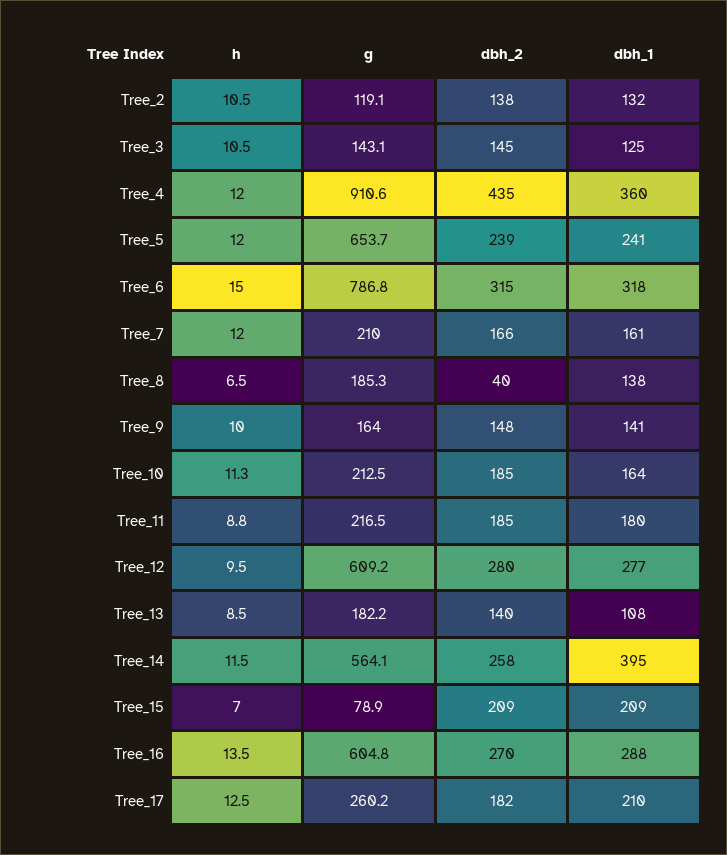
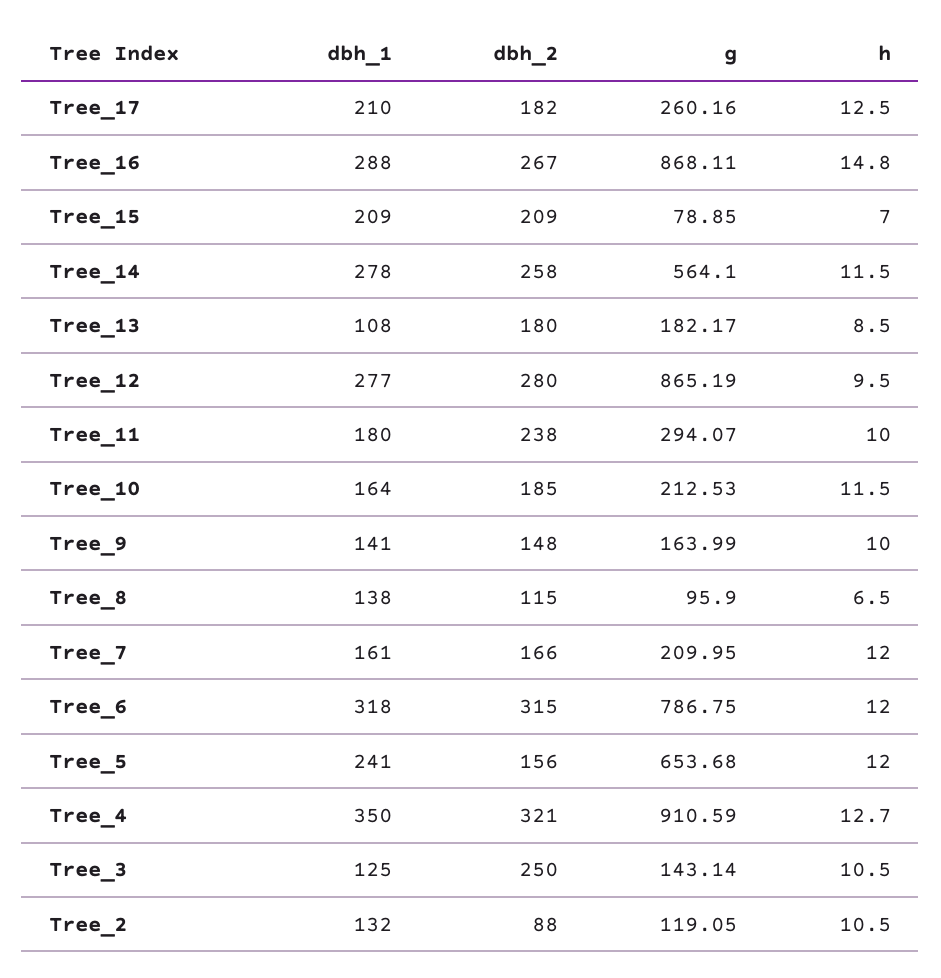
  {
    "h": {
      "Tree_2": 10.5,
      "Tree_3": 10.5,
-     "Tree_4": 12,
+     "Tree_4": 12.7,
      "Tree_5": 12,
-     "Tree_6": 15,
+     "Tree_6": 12,
      "Tree_7": 12,
      "Tree_8": 6.5,
      "Tree_9": 10,
-     "Tree_10": 11.3,
+     "Tree_10": 11.5,
-     "Tree_11": 8.8,
+     "Tree_11": 10,
      "Tree_12": 9.5,
      "Tree_13": 8.5,
      "Tree_14": 11.5,
      "Tree_15": 7,
-     "Tree_16": 13.5,
+     "Tree_16": 14.8,
      "Tree_17": 12.5
    },
    "g": {
      "Tree_2": 119.05,
      "Tree_3": 143.14,
      "Tree_4": 910.59,
      "Tree_5": 653.68,
      "Tree_6": 786.75,
      "Tree_7": 209.95,
-     "Tree_8": 185.3,
+     "Tree_8": 95.9,
      "Tree_9": 163.99,
      "Tree_10": 212.53,
-     "Tree_11": 216.5,
+     "Tree_11": 294.07,
-     "Tree_12": 609.2,
+     "Tree_12": 865.19,
      "Tree_13": 182.17,
      "Tree_14": 564.1,
      "Tree_15": 78.85,
-     "Tree_16": 604.8,
+     "Tree_16": 868.11,
      "Tree_17": 260.16
    },
    "dbh_2": {
-     "Tree_2": 138,
+     "Tree_2": 88,
-     "Tree_3": 145,
+     "Tree_3": 250,
-     "Tree_4": 435,
+     "Tree_4": 321,
-     "Tree_5": 239,
+     "Tree_5": 156,
      "Tree_6": 315,
      "Tree_7": 166,
-     "Tree_8": 40,
+     "Tree_8": 115,
      "Tree_9": 148,
      "Tree_10": 185,
-     "Tree_11": 185,
+     "Tree_11": 238,
      "Tree_12": 280,
-     "Tree_13": 140,
+     "Tree_13": 180,
      "Tree_14": 258,
      "Tree_15": 209,
-     "Tree_16": 270,
+     "Tree_16": 267,
      "Tree_17": 182
    },
    "dbh_1": {
      "Tree_2": 132,
      "Tree_3": 125,
-     "Tree_4": 360,
+     "Tree_4": 350,
      "Tree_5": 241,
      "Tree_6": 318,
      "Tree_7": 161,
      "Tree_8": 138,
      "Tree_9": 141,
      "Tree_10": 164,
      "Tree_11": 180,
      "Tree_12": 277,
      "Tree_13": 108,
-     "Tree_14": 395,
+     "Tree_14": 278,
      "Tree_15": 209,
      "Tree_16": 288,
      "Tree_17": 210
    }
  }

